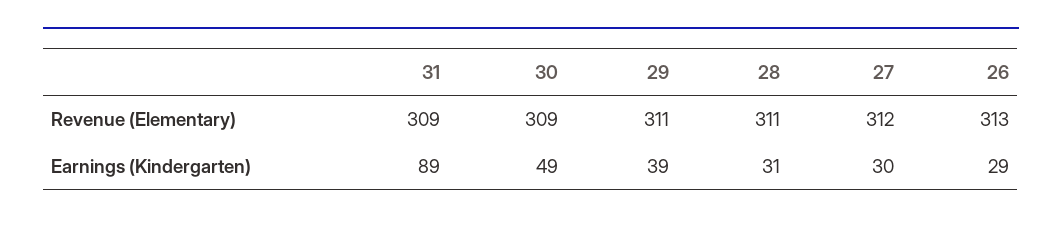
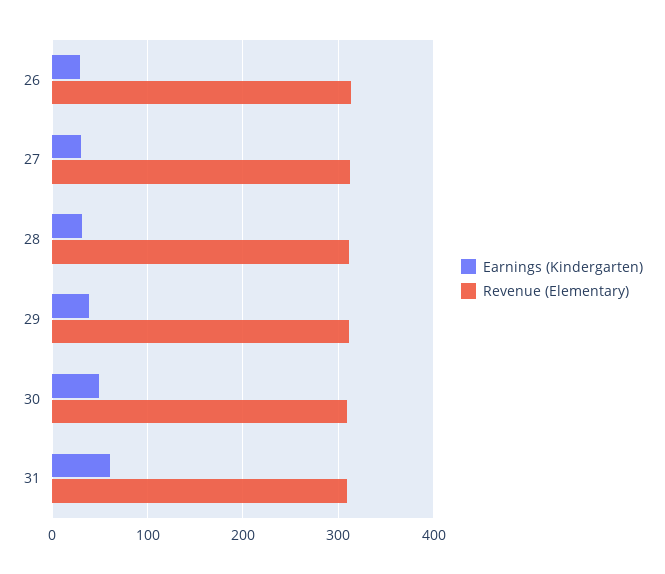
  {
    "Revenue (Elementary)": {
      "31": 309,
      "30": 309,
      "29": 311,
      "28": 311,
      "27": 312,
      "26": 313
    },
    "Earnings (Kindergarten)": {
-     "31": 89,
+     "31": 60,
      "30": 49,
      "29": 39,
      "28": 31,
      "27": 30,
      "26": 29
    }
  }

